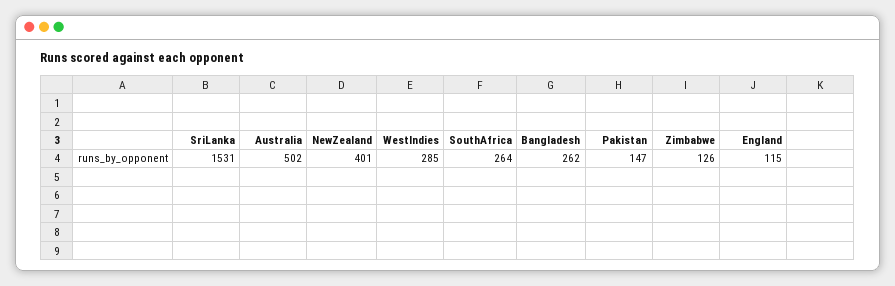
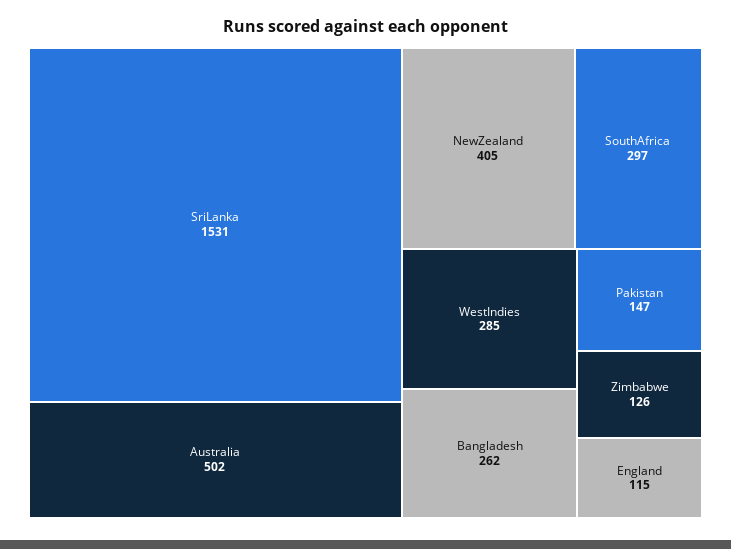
  {
    "SriLanka": 1531,
    "Australia": 502,
-   "NewZealand": 401,
+   "NewZealand": 405,
    "WestIndies": 285,
-   "SouthAfrica": 264,
+   "SouthAfrica": 297,
    "Bangladesh": 262,
    "Pakistan": 147,
    "Zimbabwe": 126,
    "England": 115
  }

